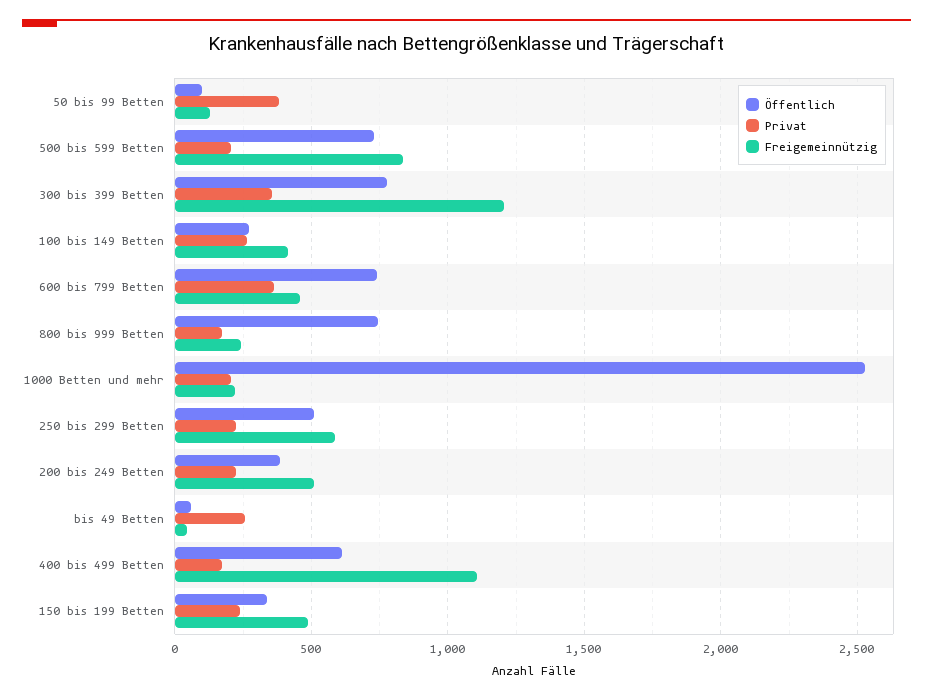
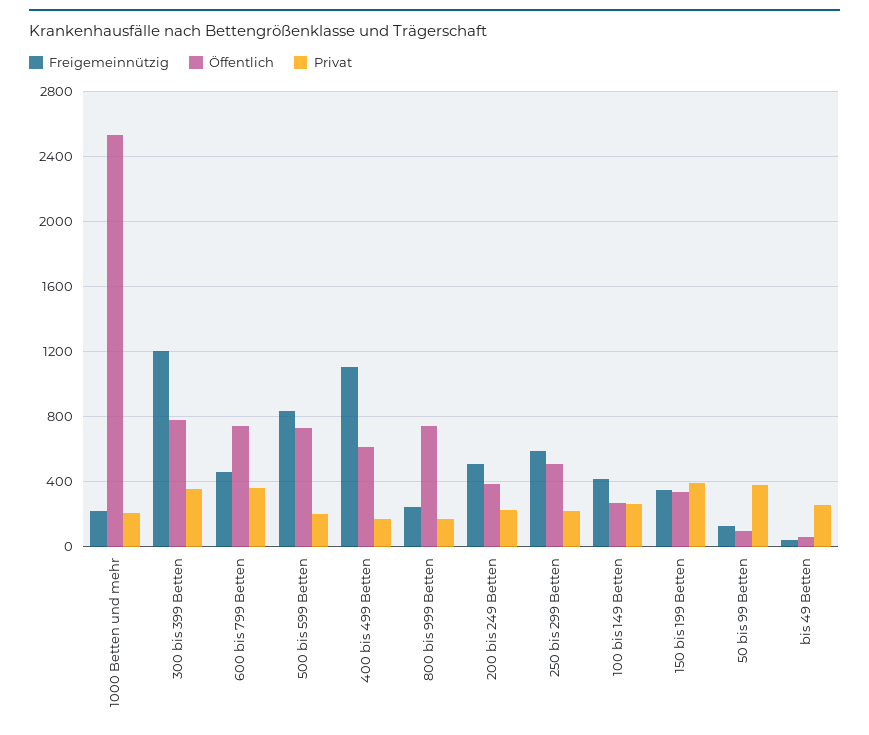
  {
    "Öffentlich": {
      "50 bis 99 Betten": 100,
      "500 bis 599 Betten": 750,
      "300 bis 399 Betten": 800,
      "100 bis 149 Betten": 250,
      "600 bis 799 Betten": 750,
      "800 bis 999 Betten": 750,
      "1000 Betten und mehr": 2550,
      "250 bis 299 Betten": 500,
      "200 bis 249 Betten": 400,
      "bis 49 Betten": 50,
      "400 bis 499 Betten": 600,
      "150 bis 199 Betten": 350
    },
    "Privat": {
      "50 bis 99 Betten": 400,
      "500 bis 599 Betten": 200,
      "300 bis 399 Betten": 350,
      "100 bis 149 Betten": 250,
      "600 bis 799 Betten": 350,
      "800 bis 999 Betten": 150,
      "1000 Betten und mehr": 200,
      "250 bis 299 Betten": 200,
      "200 bis 249 Betten": 200,
      "bis 49 Betten": 250,
      "400 bis 499 Betten": 150,
-     "150 bis 199 Betten": 250
+     "150 bis 199 Betten": 400
    },
    "Freigemeinnützig": {
      "50 bis 99 Betten": 150,
      "500 bis 599 Betten": 850,
      "300 bis 399 Betten": 1200,
      "100 bis 149 Betten": 400,
      "600 bis 799 Betten": 450,
      "800 bis 999 Betten": 250,
      "1000 Betten und mehr": 200,
      "250 bis 299 Betten": 600,
      "200 bis 249 Betten": 500,
      "bis 49 Betten": 50,
      "400 bis 499 Betten": 1100,
-     "150 bis 199 Betten": 500
+     "150 bis 199 Betten": 350
    }
  }

